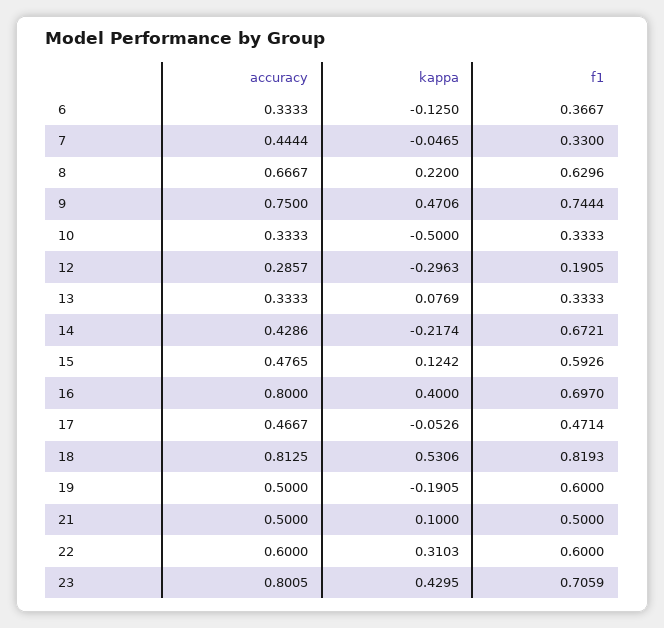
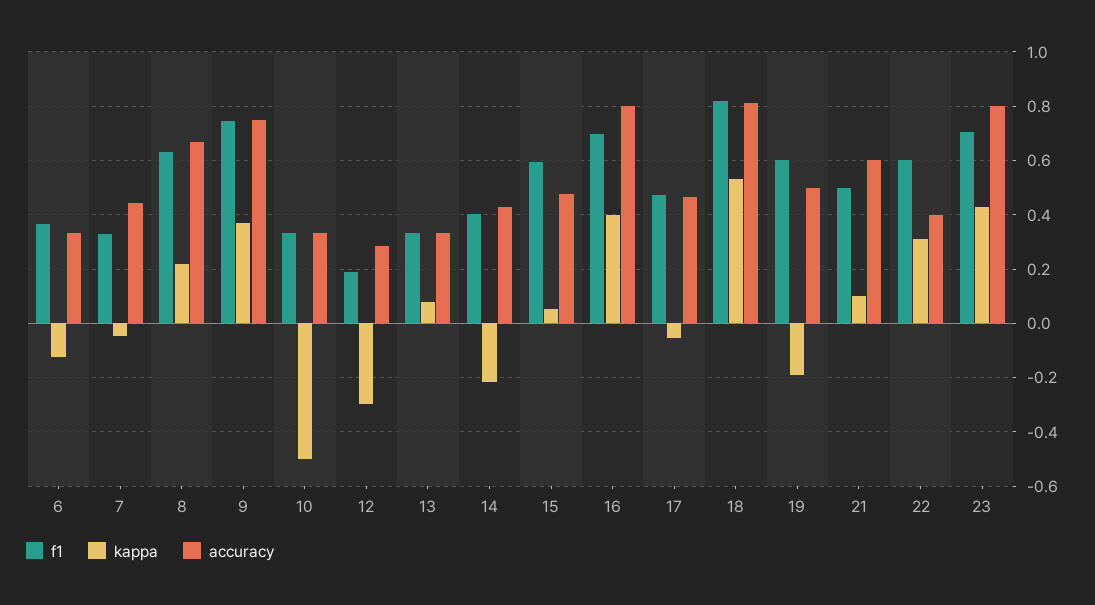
  {
    "accuracy": {
      "6": 0.3333,
      "7": 0.4444,
      "8": 0.6667,
      "9": 0.75,
      "10": 0.3333,
      "12": 0.2857,
      "13": 0.3333,
      "14": 0.4286,
      "15": 0.4765,
      "16": 0.8,
      "17": 0.4667,
      "18": 0.8125,
      "19": 0.5,
-     "21": 0.5,
+     "21": 0.6,
-     "22": 0.6,
+     "22": 0.4,
      "23": 0.8005
    },
    "kappa": {
      "6": -0.125,
      "7": -0.0465,
      "8": 0.22,
-     "9": 0.4706,
+     "9": 0.375,
      "10": -0.5,
      "12": -0.2963,
      "13": 0.0769,
      "14": -0.2174,
-     "15": 0.1242,
+     "15": 0.05,
      "16": 0.4,
      "17": -0.0526,
      "18": 0.5306,
      "19": -0.1905,
      "21": 0.1,
      "22": 0.3103,
      "23": 0.4295
    },
    "f1": {
      "6": 0.3667,
      "7": 0.33,
      "8": 0.6296,
      "9": 0.7444,
      "10": 0.3333,
      "12": 0.1905,
      "13": 0.3333,
-     "14": 0.6721,
+     "14": 0.4,
      "15": 0.5926,
      "16": 0.697,
      "17": 0.4714,
      "18": 0.8193,
      "19": 0.6,
      "21": 0.5,
      "22": 0.6,
      "23": 0.7059
    }
  }

